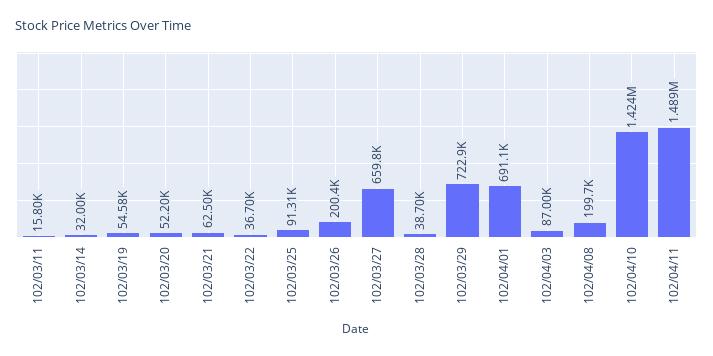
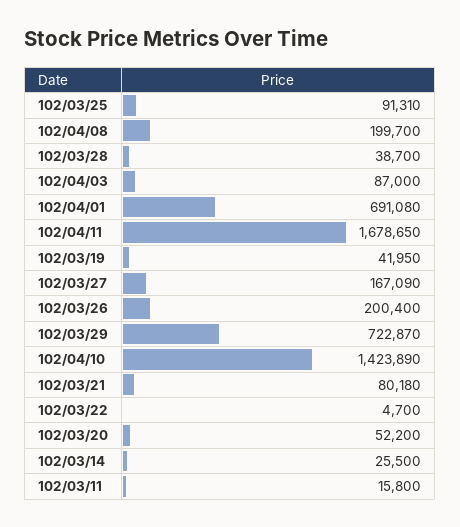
  {
    "102/03/11": 15800,
-   "102/03/14": 32000,
+   "102/03/14": 25500,
-   "102/03/19": 54580,
+   "102/03/19": 41950,
    "102/03/20": 52200,
-   "102/03/21": 62500,
+   "102/03/21": 80180,
-   "102/03/22": 36700,
+   "102/03/22": 4700,
    "102/03/25": 91310,
    "102/03/26": 200400,
-   "102/03/27": 659800,
+   "102/03/27": 167090,
    "102/03/28": 38700,
    "102/03/29": 722870,
    "102/04/01": 691080,
    "102/04/03": 87000,
    "102/04/08": 199700,
    "102/04/10": 1423890,
-   "102/04/11": 1489000
+   "102/04/11": 1678650
  }

